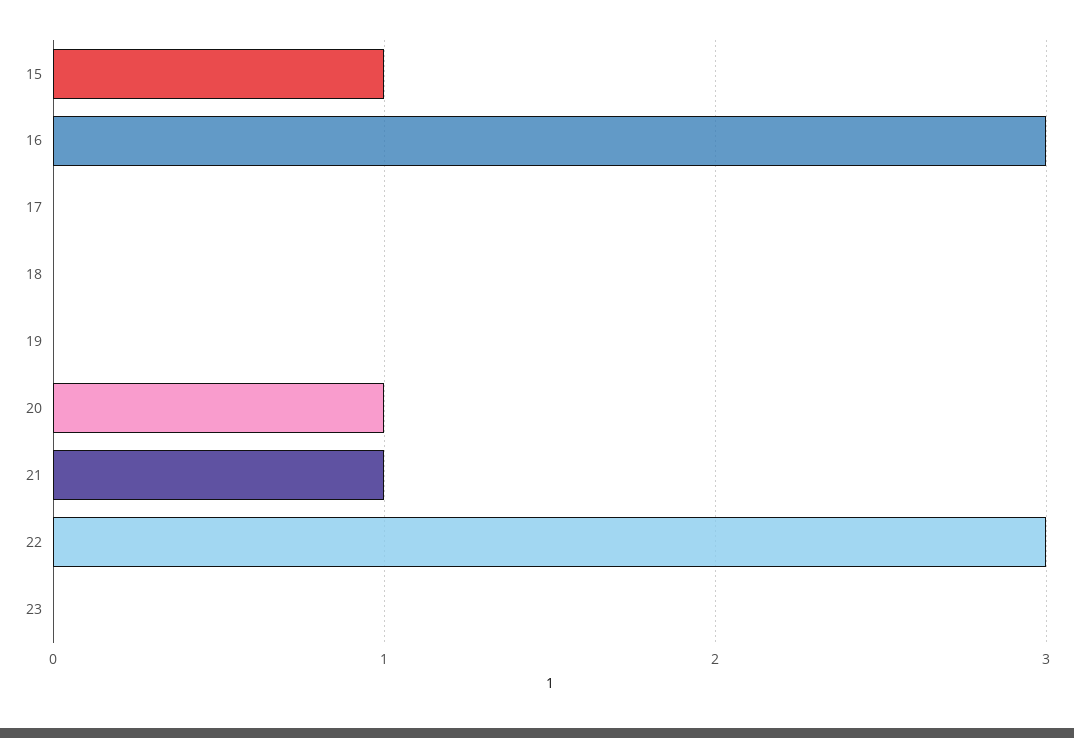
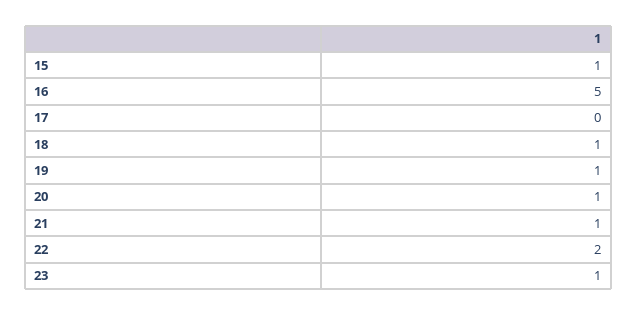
  {
    "15": 1,
-   "16": 3,
+   "16": 5,
    "17": 0,
-   "18": 0,
+   "18": 1,
-   "19": 0,
+   "19": 1,
    "20": 1,
    "21": 1,
-   "22": 3,
+   "22": 2,
-   "23": 0
+   "23": 1
  }

